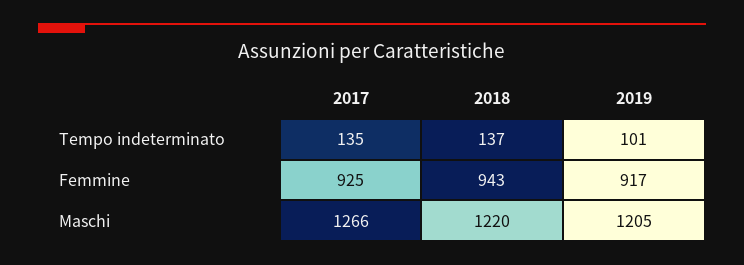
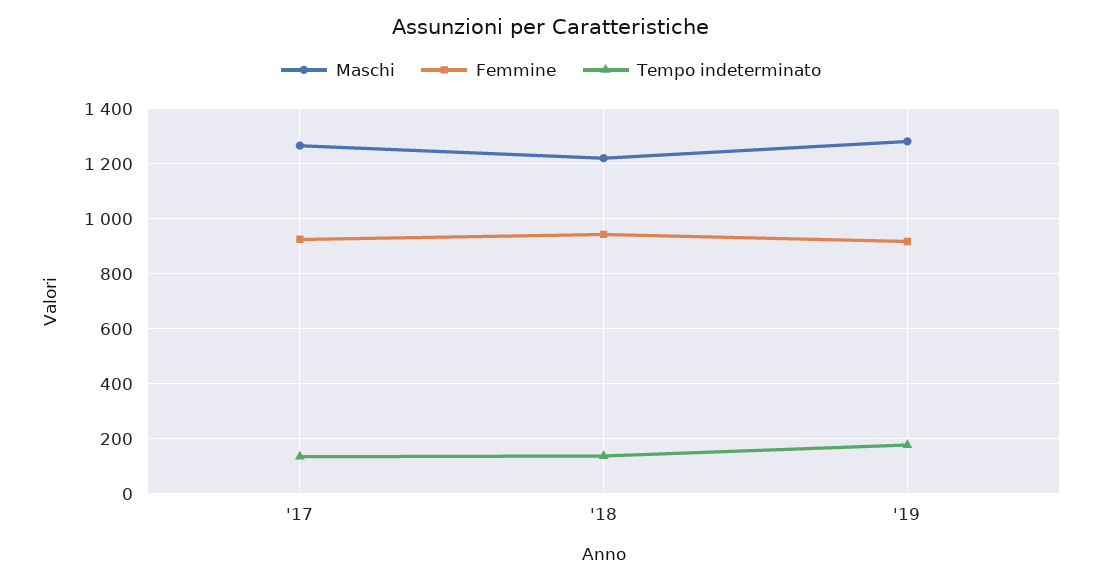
  {
    "Tempo indeterminato": {
      "2017": 135,
      "2018": 137,
-     "2019": 101
+     "2019": 175
    },
    "Femmine": {
      "2017": 925,
      "2018": 943,
      "2019": 917
    },
    "Maschi": {
      "2017": 1266,
      "2018": 1220,
-     "2019": 1205
+     "2019": 1275
    }
  }

